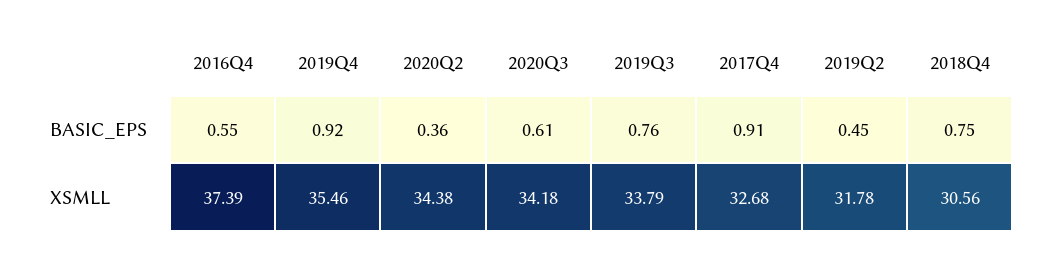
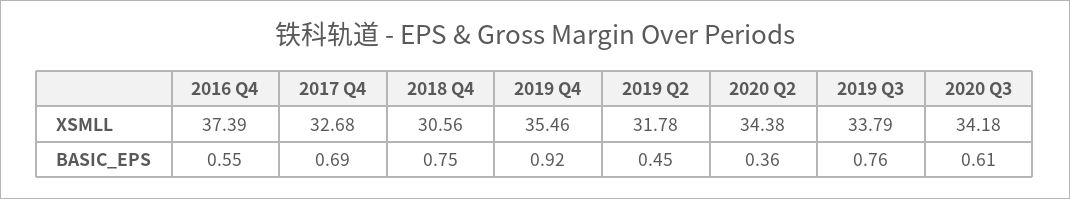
  {
    "2016Q4": {
      "BASIC_EPS": 0.55,
      "XSMLL": 37.39
    },
    "2019Q4": {
      "BASIC_EPS": 0.92,
      "XSMLL": 35.46
    },
    "2020Q2": {
      "BASIC_EPS": 0.36,
      "XSMLL": 34.38
    },
    "2020Q3": {
      "BASIC_EPS": 0.61,
      "XSMLL": 34.18
    },
    "2019Q3": {
      "BASIC_EPS": 0.76,
      "XSMLL": 33.79
    },
    "2017Q4": {
-     "BASIC_EPS": 0.91,
+     "BASIC_EPS": 0.69,
      "XSMLL": 32.68
    },
    "2019Q2": {
      "BASIC_EPS": 0.45,
      "XSMLL": 31.78
    },
    "2018Q4": {
      "BASIC_EPS": 0.75,
      "XSMLL": 30.56
    }
  }

